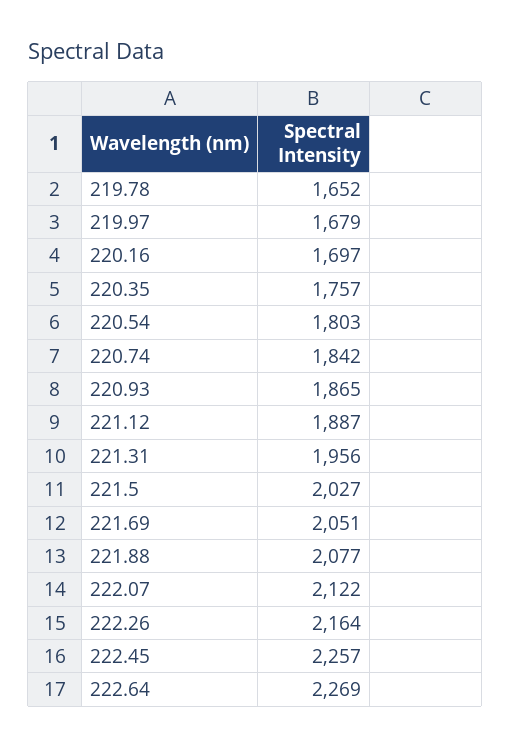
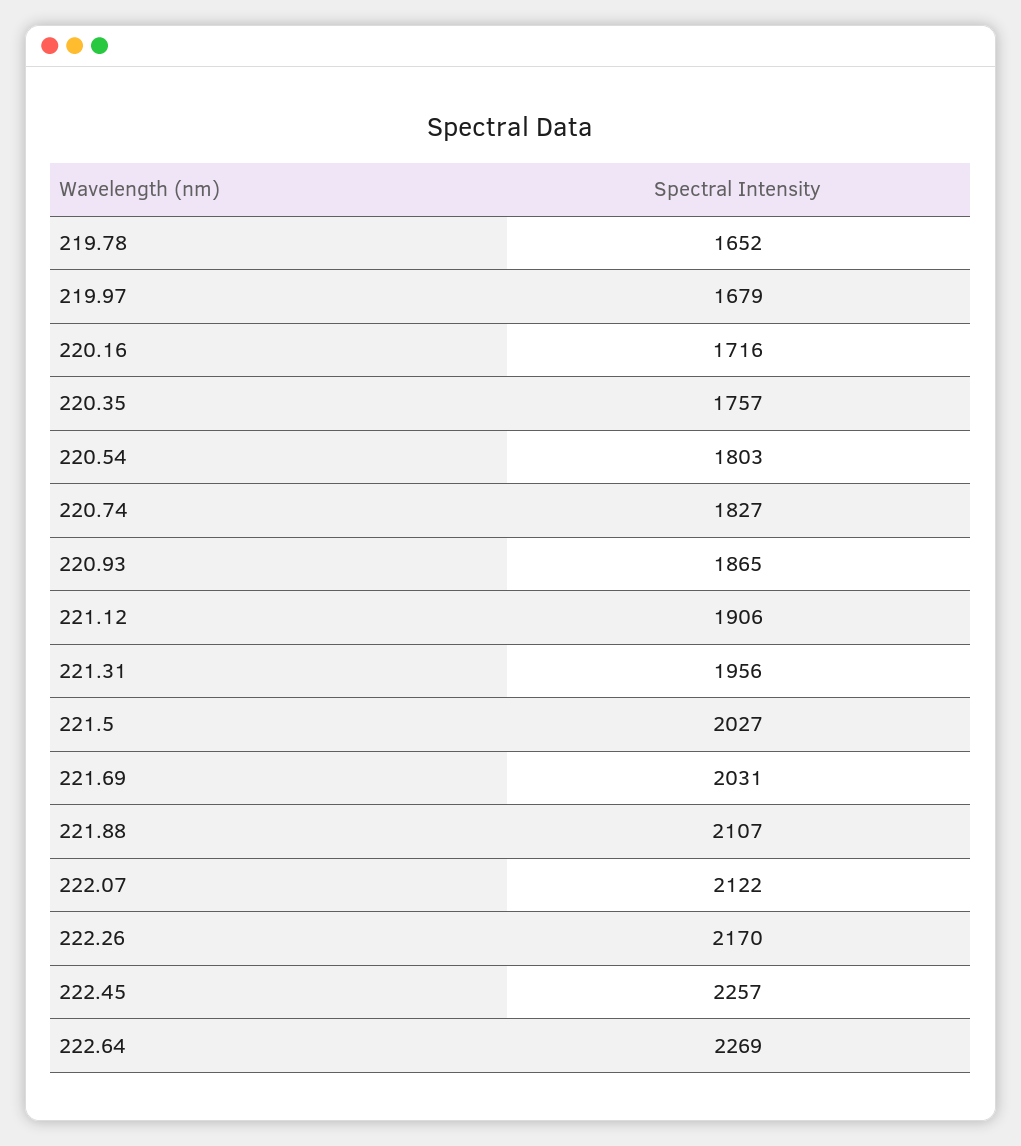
  {
    "219.78": 1652,
    "219.97": 1679,
-   "220.16": 1697,
+   "220.16": 1716,
    "220.35": 1757,
    "220.54": 1803,
-   "220.74": 1842,
+   "220.74": 1827,
    "220.93": 1865,
-   "221.12": 1887,
+   "221.12": 1906,
    "221.31": 1956,
    "221.5": 2027,
-   "221.69": 2051,
+   "221.69": 2031,
-   "221.88": 2077,
+   "221.88": 2107,
    "222.07": 2122,
-   "222.26": 2164,
+   "222.26": 2170,
    "222.45": 2257,
    "222.64": 2269
  }

